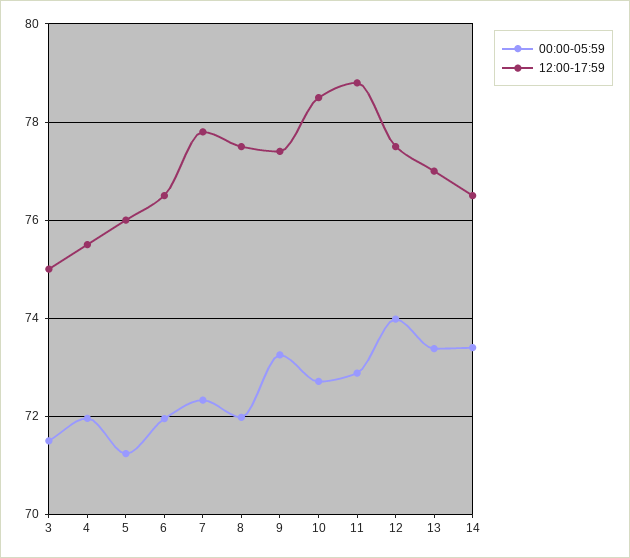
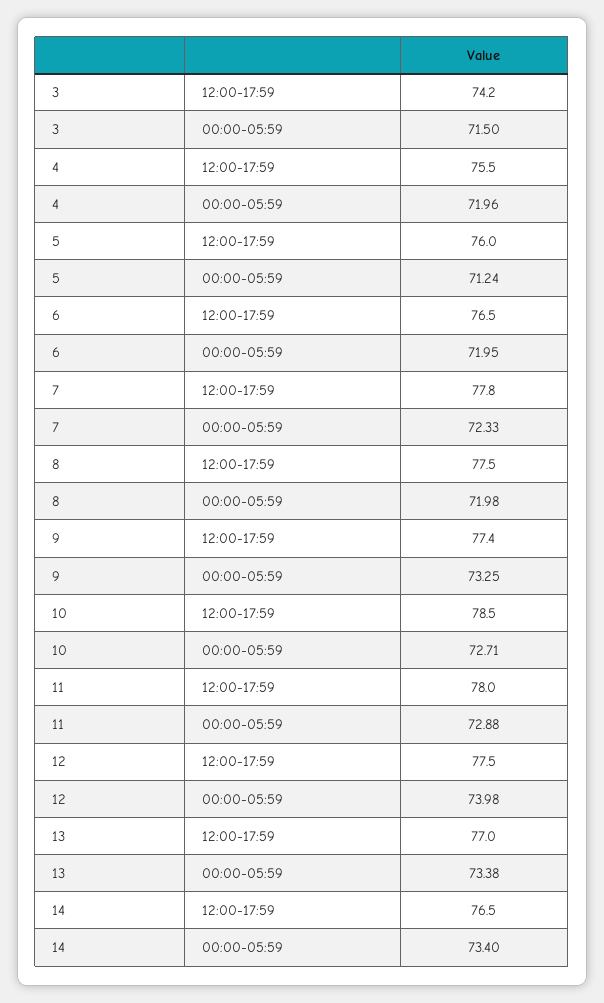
  {
    "00:00-05:59": {
      "3": 71.5,
      "4": 71.96,
      "5": 71.24,
      "6": 71.95,
      "7": 72.33,
      "8": 71.98,
      "9": 73.25,
      "10": 72.71,
      "11": 72.88,
      "12": 73.98,
      "13": 73.38,
      "14": 73.4
    },
    "12:00-17:59": {
-     "3": 75,
+     "3": 74.2,
      "4": 75.5,
      "5": 76,
      "6": 76.5,
      "7": 77.8,
      "8": 77.5,
      "9": 77.4,
      "10": 78.5,
-     "11": 78.8,
+     "11": 78,
      "12": 77.5,
      "13": 77,
      "14": 76.5
    }
  }

